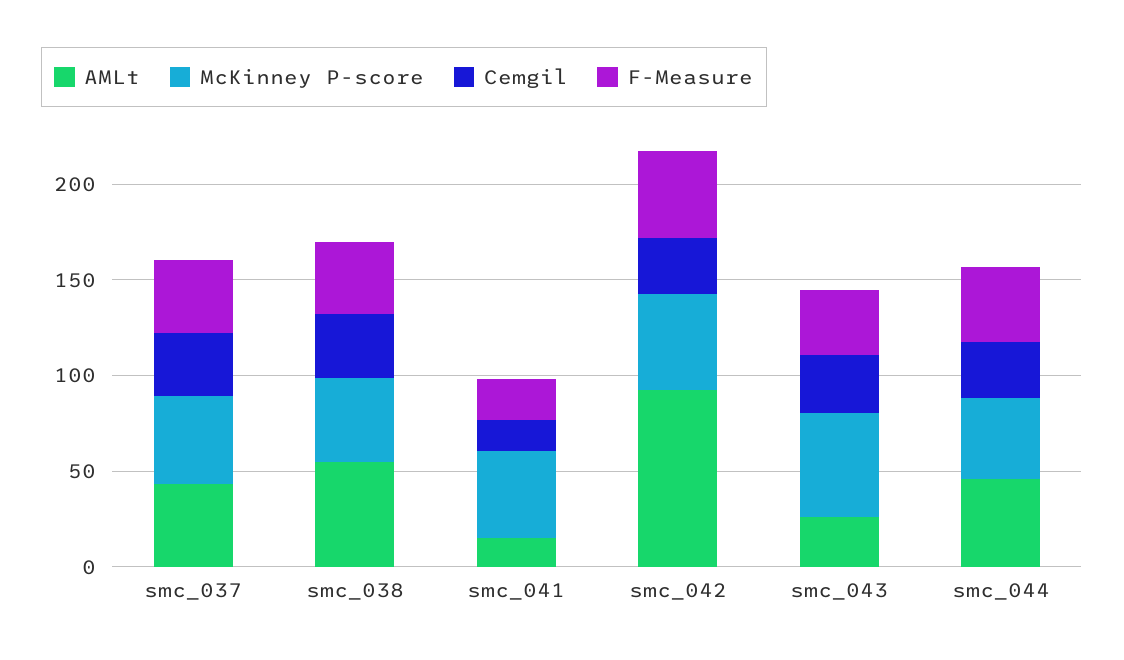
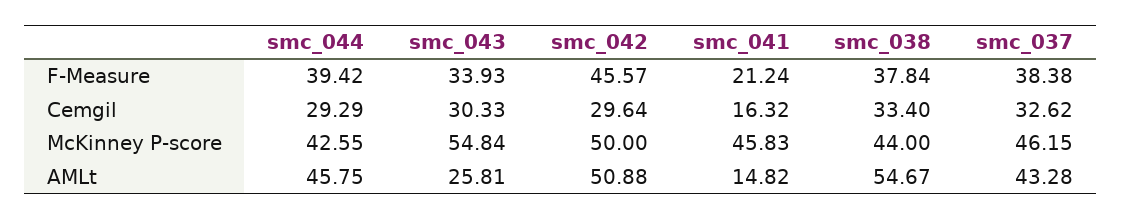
  {
    "AMLt": {
      "smc_037": 43.28,
      "smc_038": 54.67,
      "smc_041": 14.82,
-     "smc_042": 90,
+     "smc_042": 50.88,
      "smc_043": 25.81,
      "smc_044": 45.75
    },
    "McKinney P-score": {
      "smc_037": 46.15,
      "smc_038": 44,
      "smc_041": 45.83,
      "smc_042": 50,
      "smc_043": 54.84,
      "smc_044": 42.55
    },
    "Cemgil": {
      "smc_037": 32.62,
      "smc_038": 33.4,
      "smc_041": 16.32,
      "smc_042": 29.64,
      "smc_043": 30.33,
      "smc_044": 29.29
    },
    "F-Measure": {
      "smc_037": 38.38,
      "smc_038": 37.84,
      "smc_041": 21.24,
      "smc_042": 45.57,
      "smc_043": 33.93,
      "smc_044": 39.42
    }
  }

